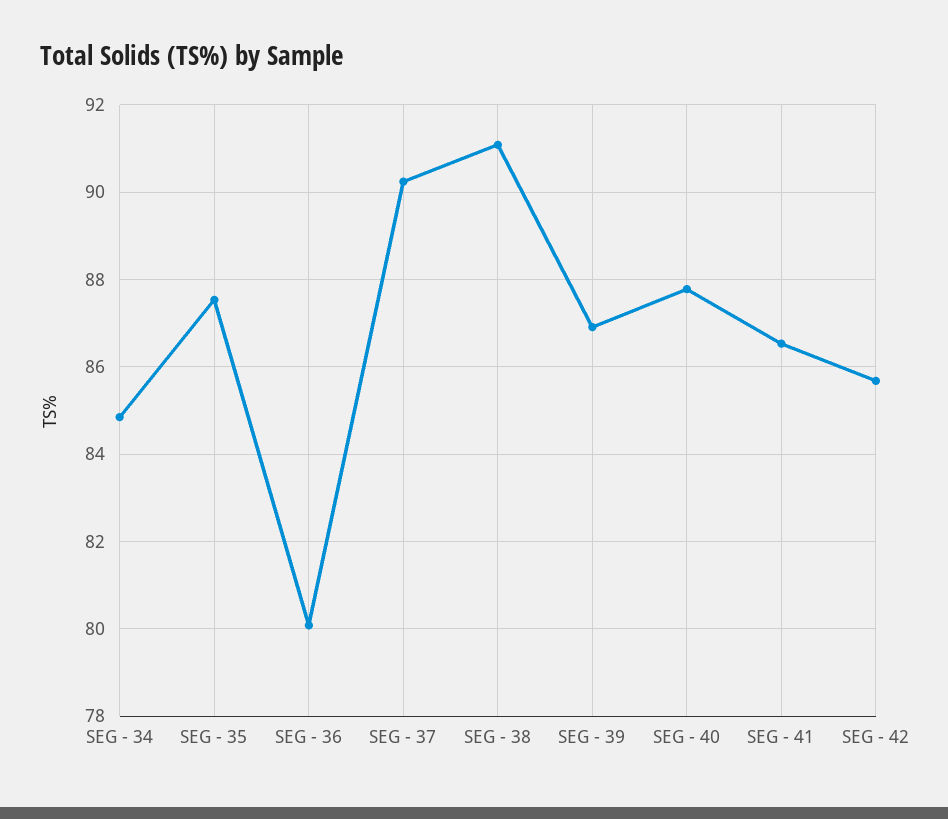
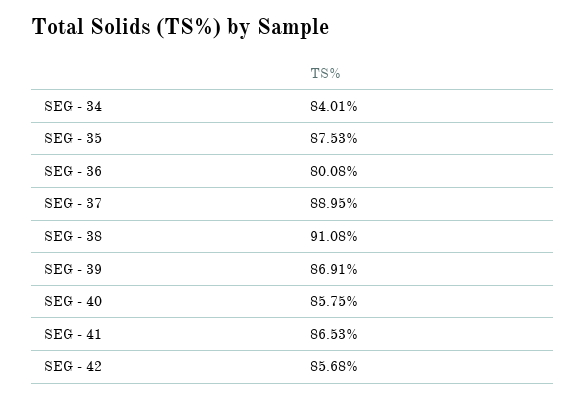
  {
-   "SEG - 34": 84.8,
+   "SEG - 34": 84.01,
    "SEG - 35": 87.53,
    "SEG - 36": 80.08,
-   "SEG - 37": 90.2,
+   "SEG - 37": 88.95,
    "SEG - 38": 91.08,
    "SEG - 39": 86.91,
-   "SEG - 40": 87.8,
+   "SEG - 40": 85.75,
    "SEG - 41": 86.53,
    "SEG - 42": 85.68
  }

